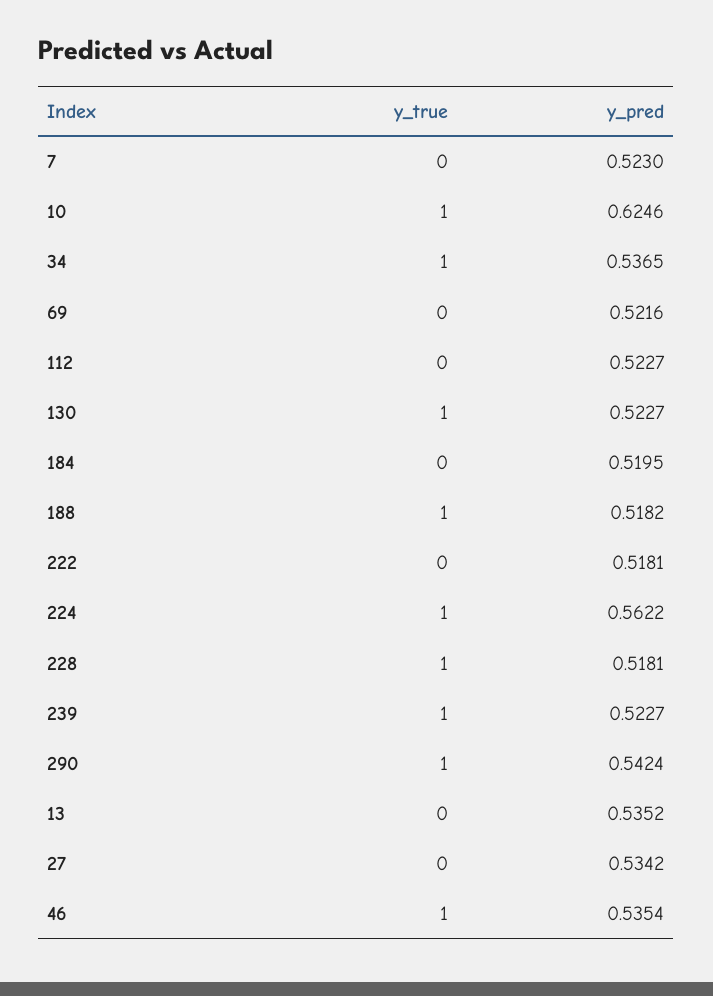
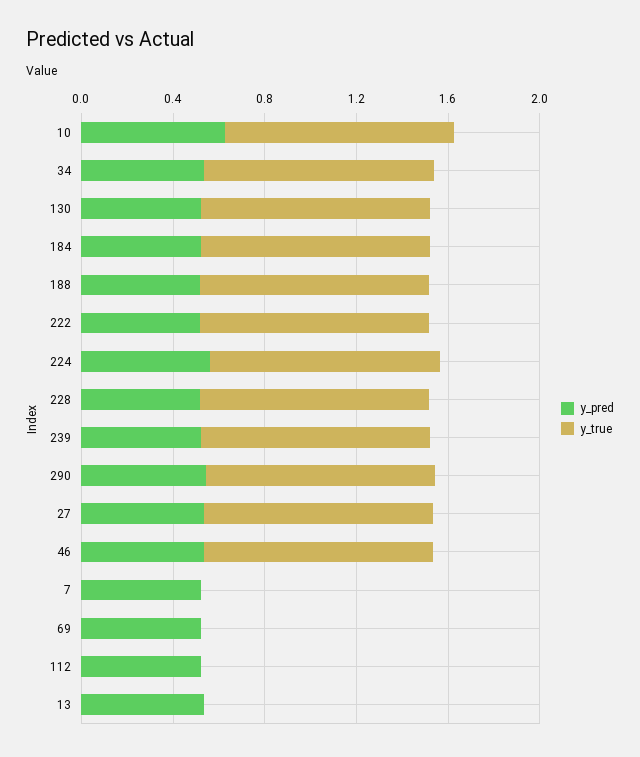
  {
    "y_true": {
      "7": 0,
      "10": 1,
      "34": 1,
      "69": 0,
      "112": 0,
      "130": 1,
-     "184": 0,
+     "184": 1,
      "188": 1,
-     "222": 0,
+     "222": 1,
      "224": 1,
      "228": 1,
      "239": 1,
      "290": 1,
      "13": 0,
-     "27": 0,
+     "27": 1,
      "46": 1
    },
    "y_pred": {
      "7": 0.523,
      "10": 0.6246,
      "34": 0.5365,
      "69": 0.5216,
      "112": 0.5227,
      "130": 0.5227,
      "184": 0.5195,
      "188": 0.5182,
      "222": 0.5181,
      "224": 0.5622,
      "228": 0.5181,
      "239": 0.5227,
      "290": 0.5424,
      "13": 0.5352,
      "27": 0.5342,
      "46": 0.5354
    }
  }

